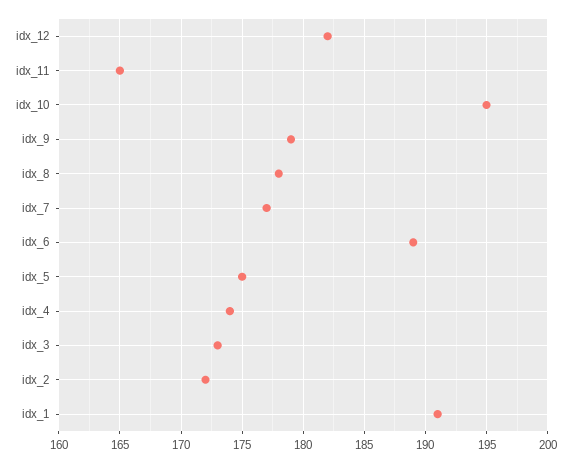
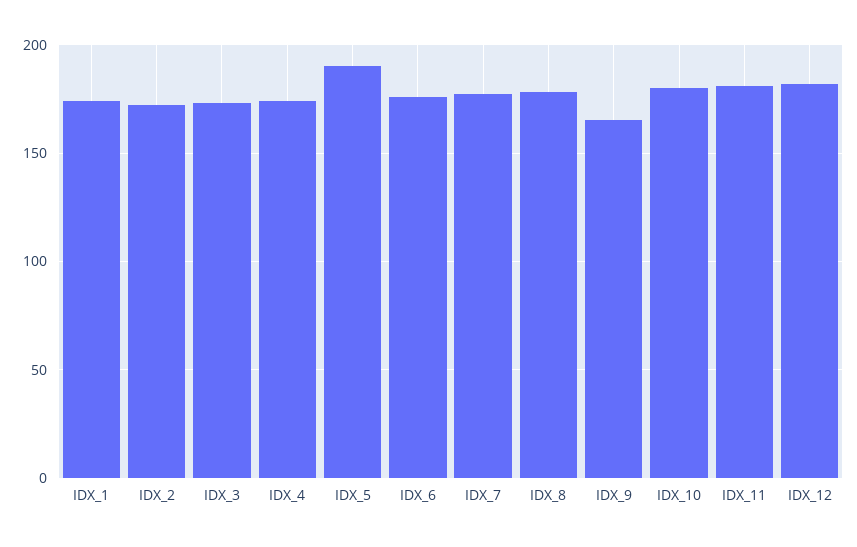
  {
    "idx_12": 182,
-   "idx_11": 165,
+   "idx_11": 180,
-   "idx_10": 195,
+   "idx_10": 180,
-   "idx_9": 179,
+   "idx_9": 165,
    "idx_8": 178,
    "idx_7": 177,
-   "idx_6": 189,
+   "idx_6": 175,
-   "idx_5": 175,
+   "idx_5": 190,
    "idx_4": 174,
    "idx_3": 173,
    "idx_2": 172,
-   "idx_1": 191
+   "idx_1": 175
  }

